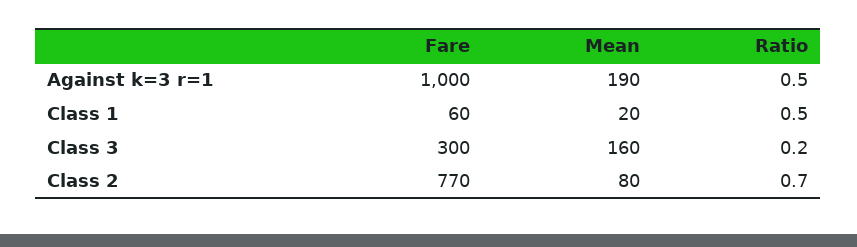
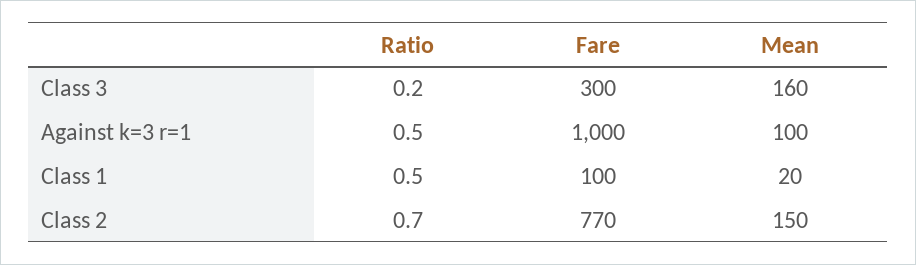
  {
    "Fare": {
      "Against k=3 r=1": 1000,
-     "Class 1": 60,
+     "Class 1": 100,
      "Class 3": 300,
      "Class 2": 770
    },
    "Mean": {
-     "Against k=3 r=1": 190,
+     "Against k=3 r=1": 100,
      "Class 1": 20,
      "Class 3": 160,
-     "Class 2": 80
+     "Class 2": 150
    },
    "Ratio": {
      "Against k=3 r=1": 0.5,
      "Class 1": 0.5,
      "Class 3": 0.2,
      "Class 2": 0.7
    }
  }

